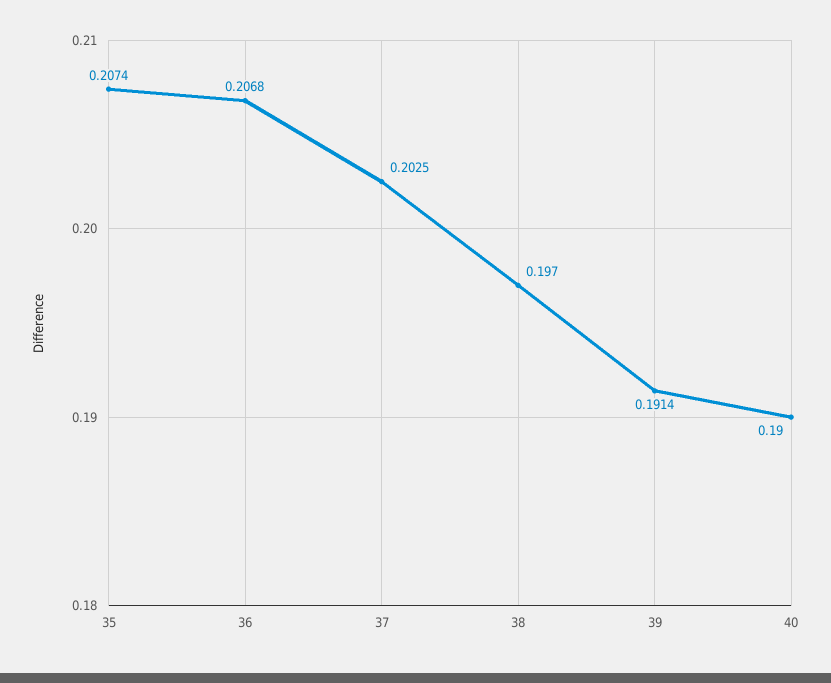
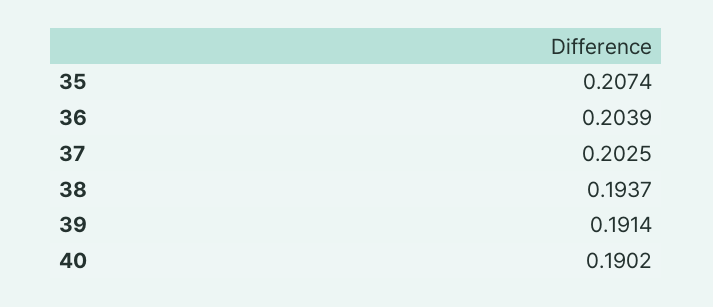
  {
    "35": 0.2074,
-   "36": 0.2068,
+   "36": 0.2039,
    "37": 0.2025,
-   "38": 0.197,
+   "38": 0.1937,
    "39": 0.1914,
-   "40": 0.19
+   "40": 0.1902
  }

